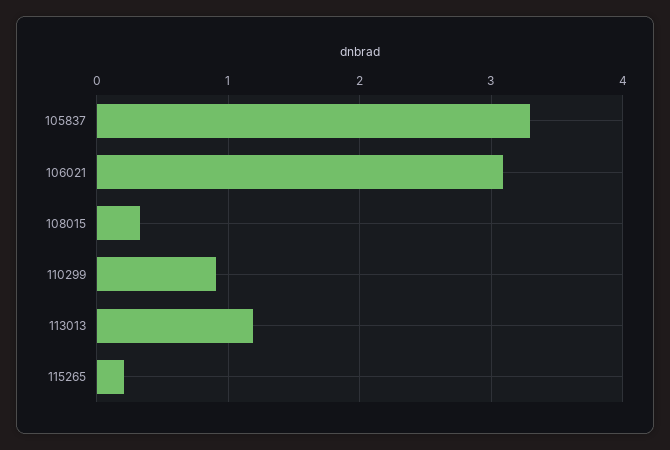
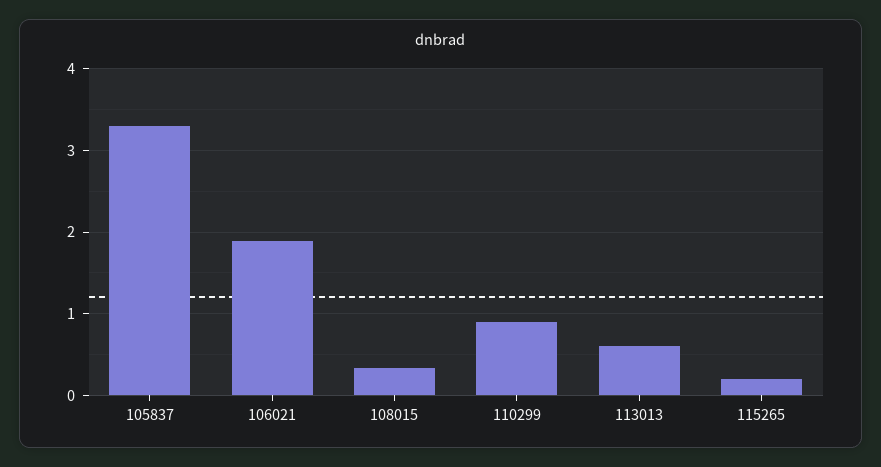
  {
    "105837": 3.3,
-   "106021": 3.1,
+   "106021": 1.9,
    "108015": 0.3,
    "110299": 0.9,
-   "113013": 1.2,
+   "113013": 0.6,
    "115265": 0.2
  }

